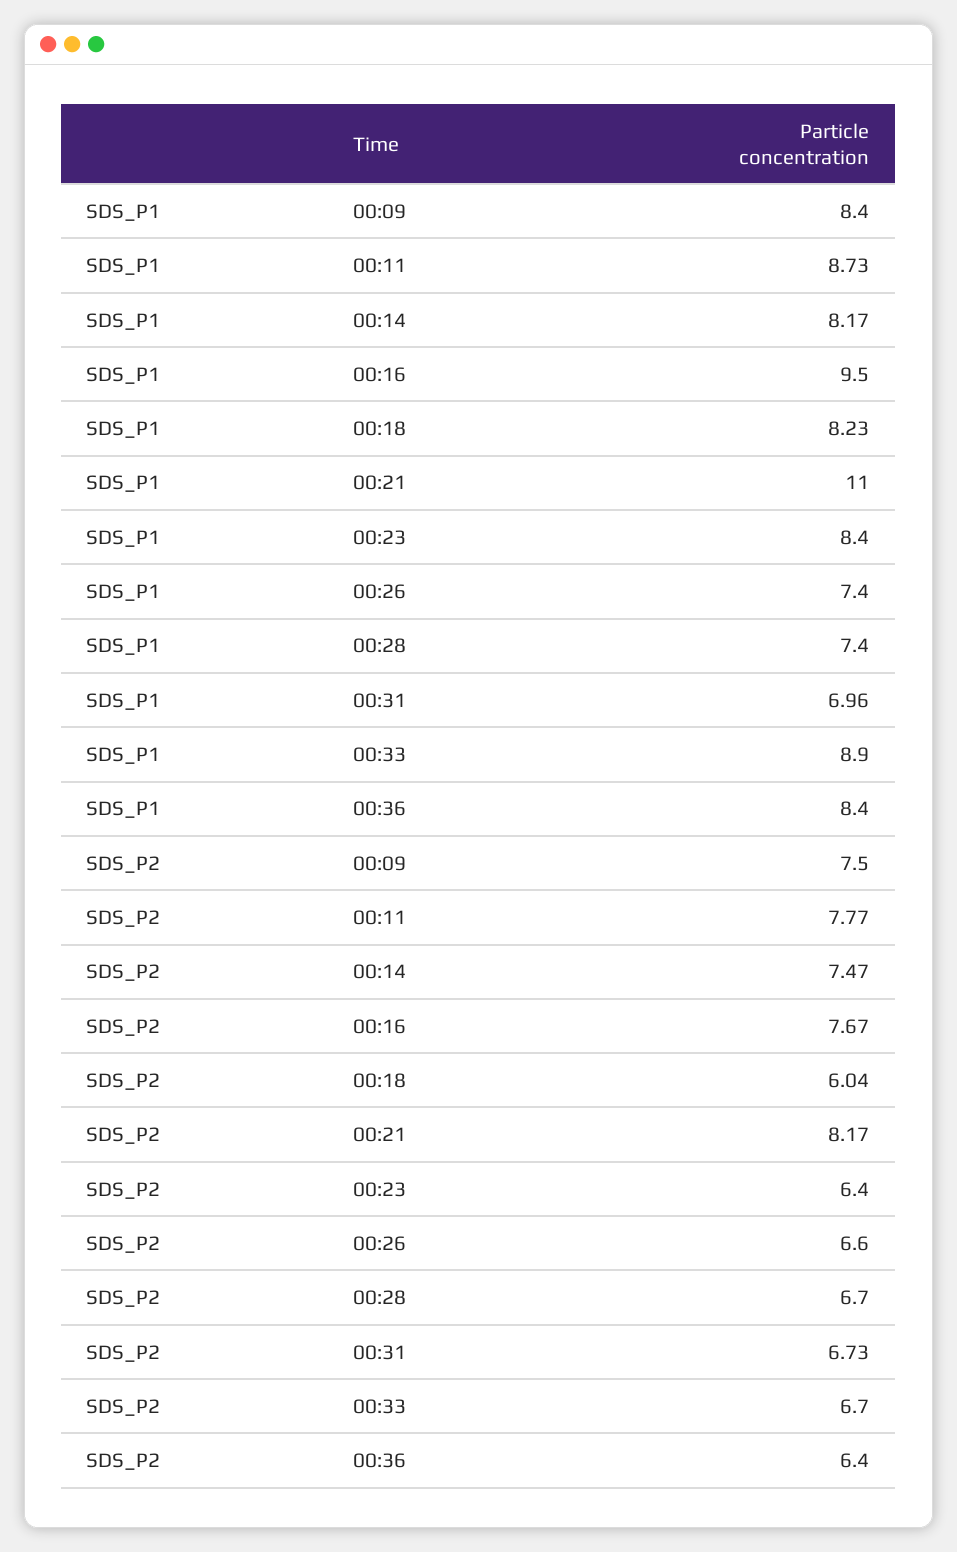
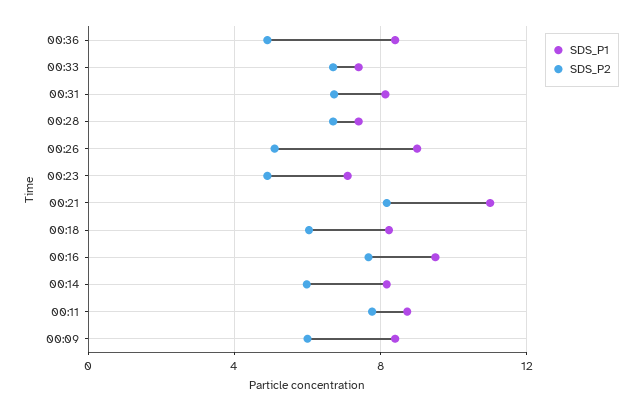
  {
    "SDS_P1": {
      "00:09": 8.4,
      "00:11": 8.73,
      "00:14": 8.17,
      "00:16": 9.5,
      "00:18": 8.23,
      "00:21": 11,
-     "00:23": 8.4,
+     "00:23": 7,
-     "00:26": 7.4,
+     "00:26": 9,
      "00:28": 7.4,
-     "00:31": 6.96,
+     "00:31": 8,
-     "00:33": 8.9,
+     "00:33": 7.5,
      "00:36": 8.4
    },
    "SDS_P2": {
-     "00:09": 7.5,
+     "00:09": 6,
      "00:11": 7.77,
-     "00:14": 7.47,
+     "00:14": 6,
      "00:16": 7.67,
      "00:18": 6.04,
      "00:21": 8.17,
-     "00:23": 6.4,
+     "00:23": 5,
-     "00:26": 6.6,
+     "00:26": 5,
      "00:28": 6.7,
      "00:31": 6.73,
      "00:33": 6.7,
-     "00:36": 6.4
+     "00:36": 5
    }
  }

